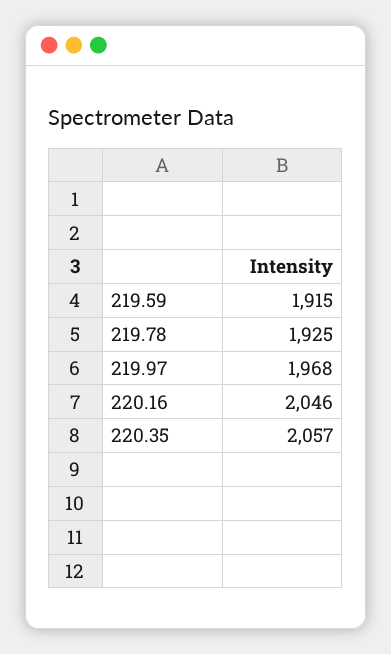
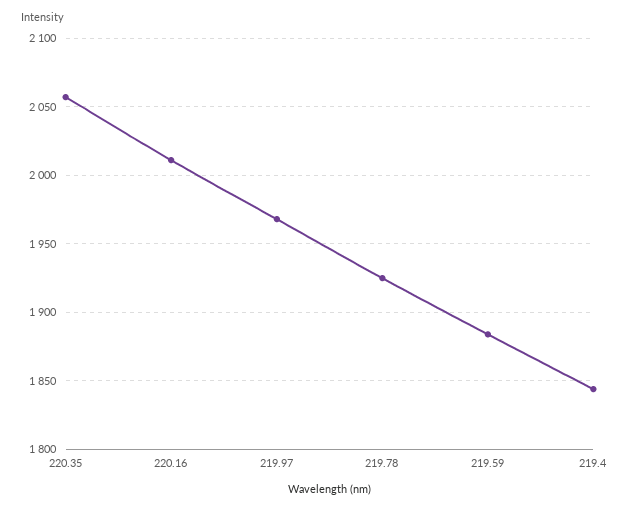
  {
-   "219.59": 1915,
+   "219.59": 1885,
    "219.78": 1925,
    "219.97": 1968,
-   "220.16": 2046,
+   "220.16": 2010,
-   "220.35": 2057
+   "220.35": 2057,
+   "219.4": 1845
  }

